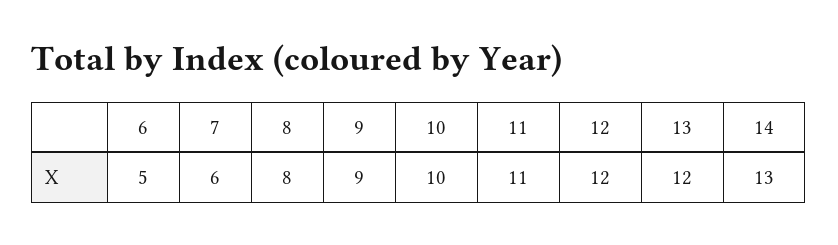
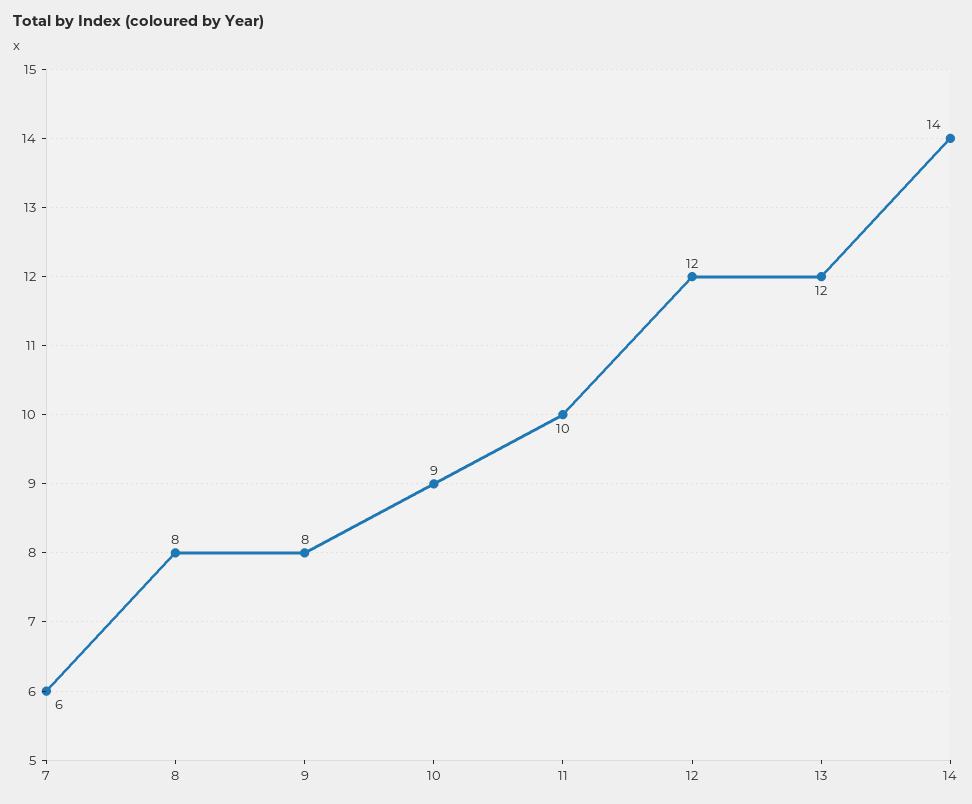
  {
-   "6": 5,
    "7": 6,
    "8": 8,
-   "9": 9,
+   "9": 8,
-   "10": 10,
+   "10": 9,
-   "11": 11,
+   "11": 10,
    "12": 12,
    "13": 12,
-   "14": 13
+   "14": 14
  }

